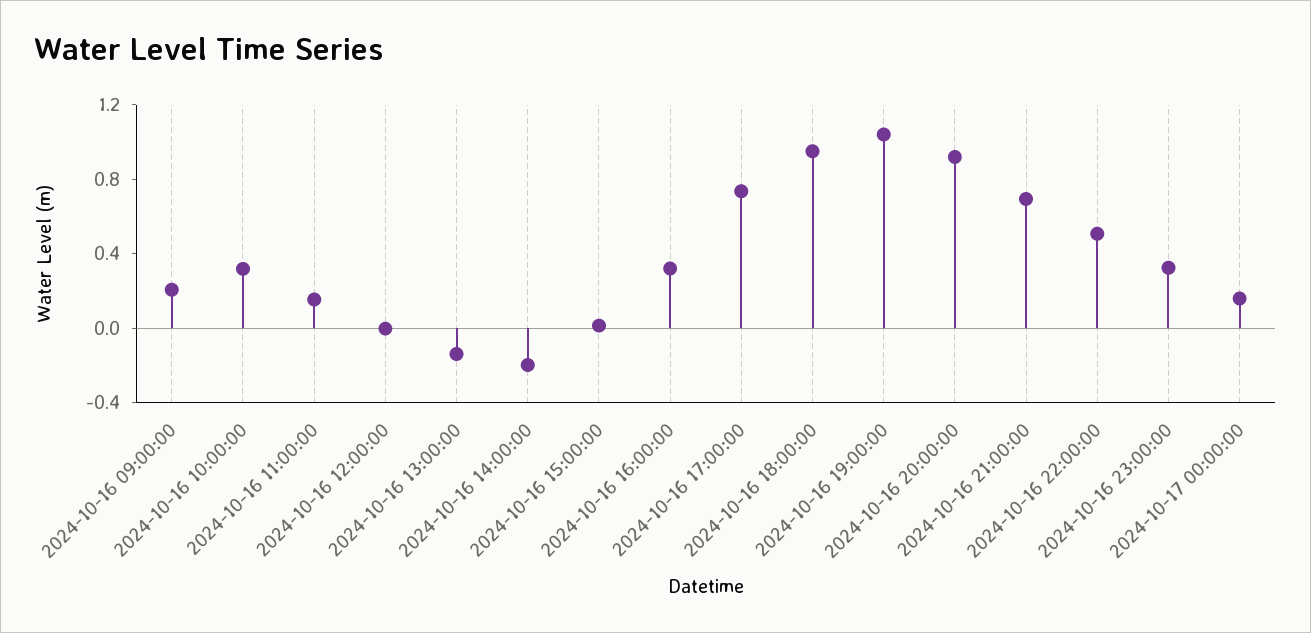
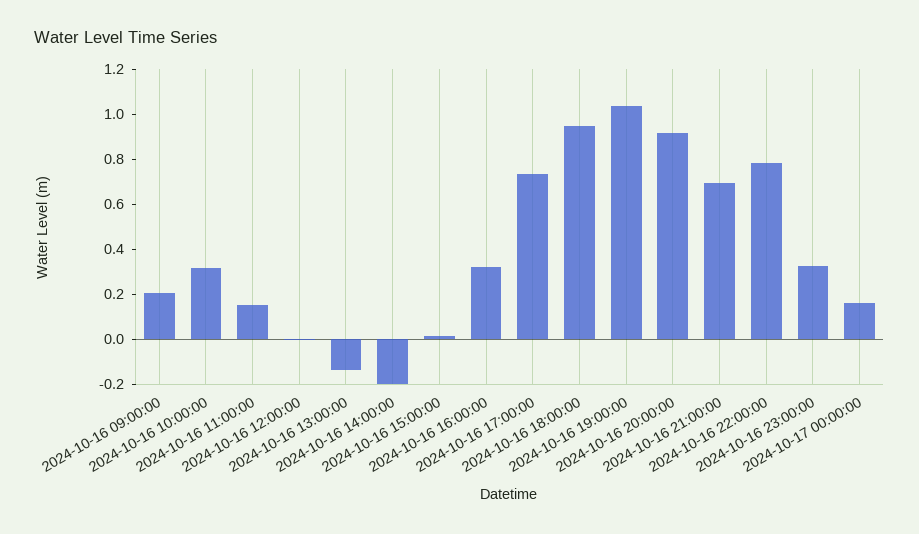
  {
    "2024-10-16 09:00:00": 0.2,
    "2024-10-16 10:00:00": 0.3,
    "2024-10-16 11:00:00": 0.15,
    "2024-10-16 12:00:00": 0,
    "2024-10-16 13:00:00": -0.15,
    "2024-10-16 14:00:00": -0.2,
    "2024-10-16 15:00:00": 0,
    "2024-10-16 16:00:00": 0.3,
    "2024-10-16 17:00:00": 0.75,
    "2024-10-16 18:00:00": 0.95,
    "2024-10-16 19:00:00": 1.05,
    "2024-10-16 20:00:00": 0.9,
    "2024-10-16 21:00:00": 0.7,
-   "2024-10-16 22:00:00": 0.5,
+   "2024-10-16 22:00:00": 0.8,
    "2024-10-16 23:00:00": 0.3,
    "2024-10-17 00:00:00": 0.15
  }

